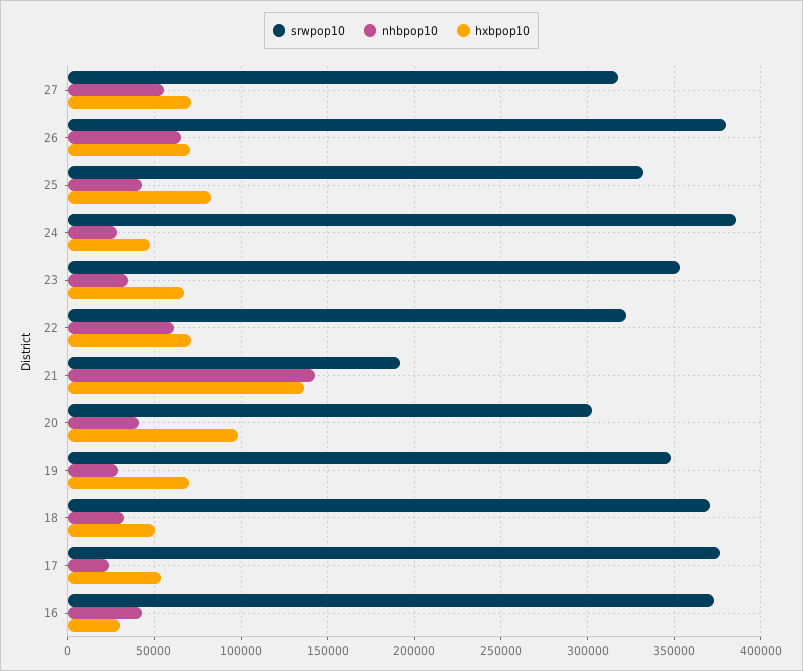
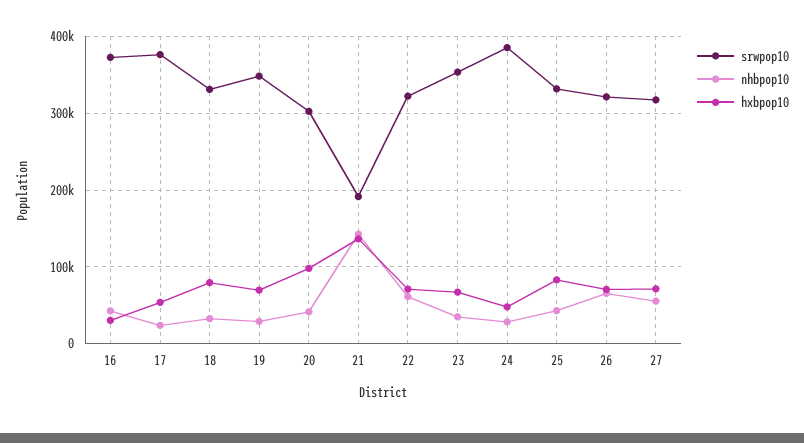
  {
    "srwpop10": {
      "27": 315000,
-     "26": 380000,
+     "26": 320000,
      "25": 330000,
      "24": 385000,
      "23": 355000,
      "22": 320000,
      "21": 190000,
      "20": 300000,
      "19": 350000,
-     "18": 370000,
+     "18": 330000,
      "17": 375000,
      "16": 375000
    },
    "nhbpop10": {
      "27": 55000,
      "26": 65000,
      "25": 45000,
      "24": 30000,
      "23": 35000,
      "22": 60000,
      "21": 145000,
      "20": 40000,
      "19": 30000,
      "18": 35000,
      "17": 25000,
      "16": 45000
    },
    "hxbpop10": {
      "27": 70000,
      "26": 70000,
      "25": 85000,
      "24": 50000,
      "23": 65000,
      "22": 70000,
      "21": 135000,
      "20": 100000,
      "19": 70000,
-     "18": 50000,
+     "18": 80000,
      "17": 55000,
      "16": 30000
    }
  }

